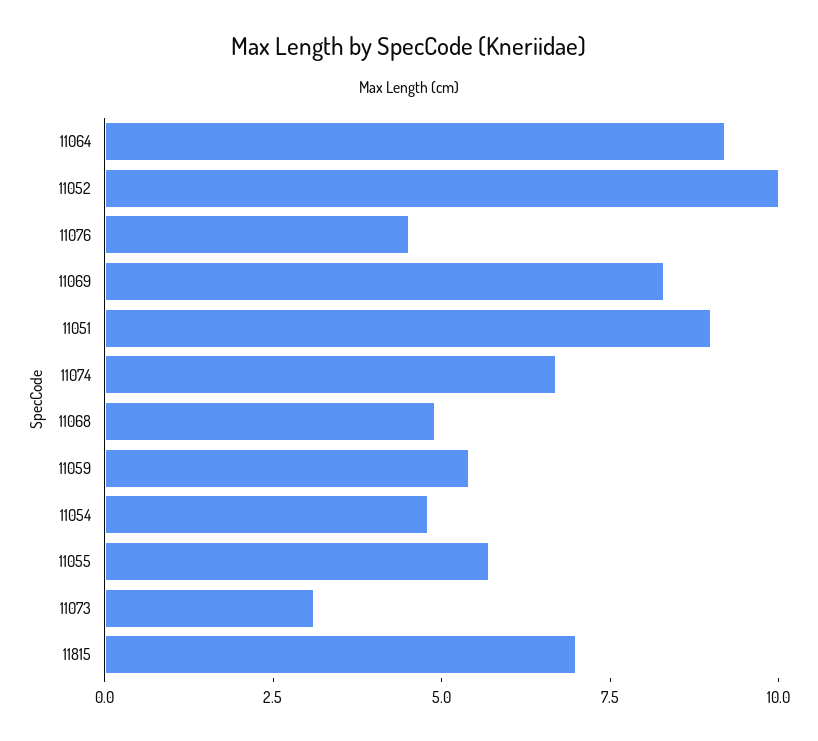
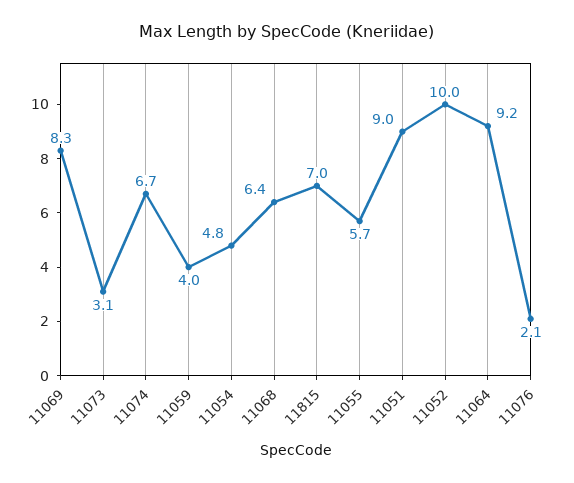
  {
    "11064": 9.2,
    "11052": 10,
-   "11076": 4.5,
+   "11076": 2.1,
    "11069": 8.3,
    "11051": 9,
    "11074": 6.7,
-   "11068": 5,
+   "11068": 6.4,
-   "11059": 5.5,
+   "11059": 4,
    "11054": 4.8,
    "11055": 5.7,
    "11073": 3.1,
    "11815": 7
  }

